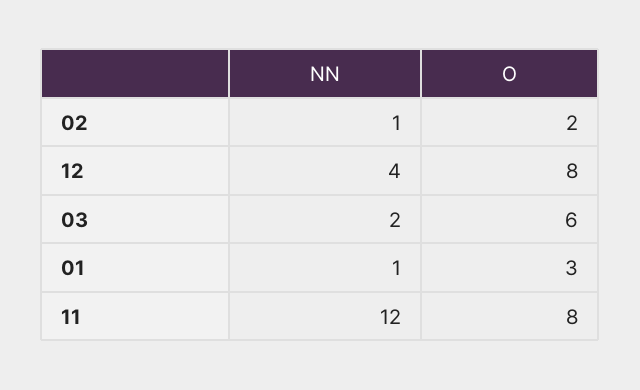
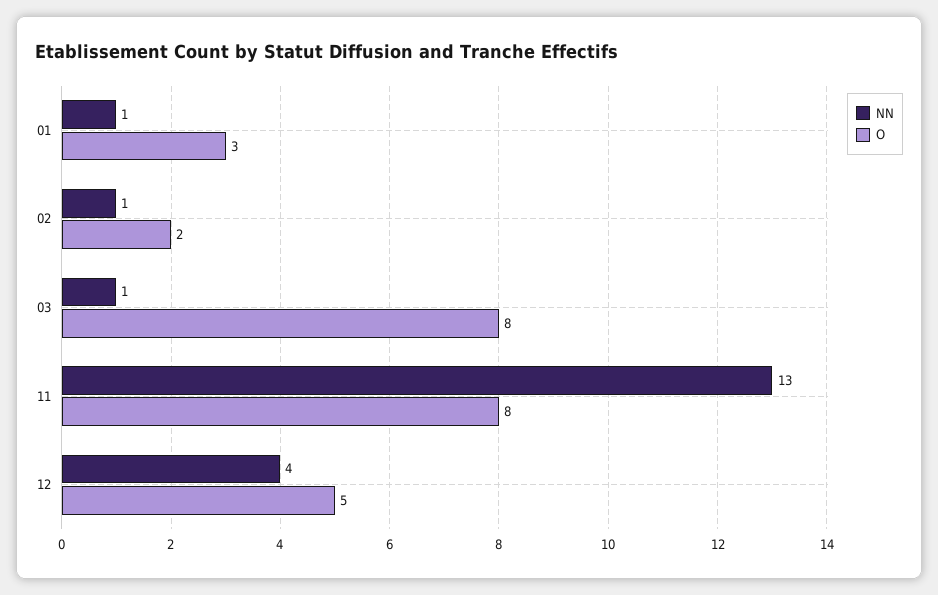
  {
    "NN": {
      "02": 1,
      "12": 4,
-     "03": 2,
+     "03": 1,
      "01": 1,
-     "11": 12
+     "11": 13
    },
    "O": {
      "02": 2,
-     "12": 8,
+     "12": 5,
-     "03": 6,
+     "03": 8,
      "01": 3,
      "11": 8
    }
  }

